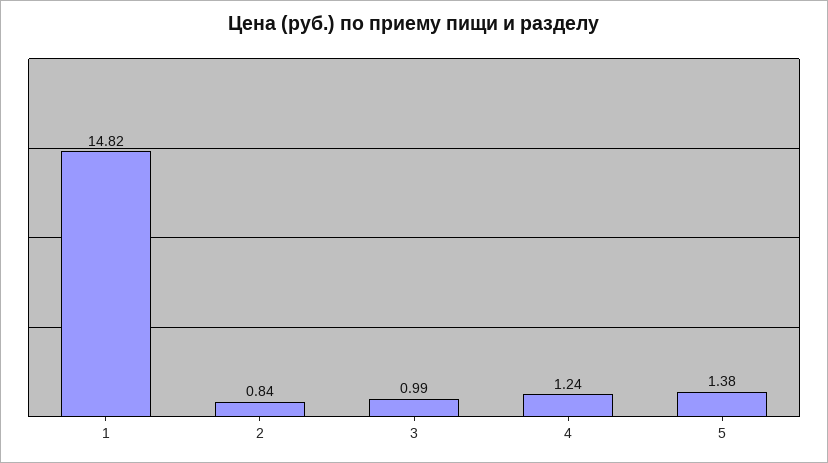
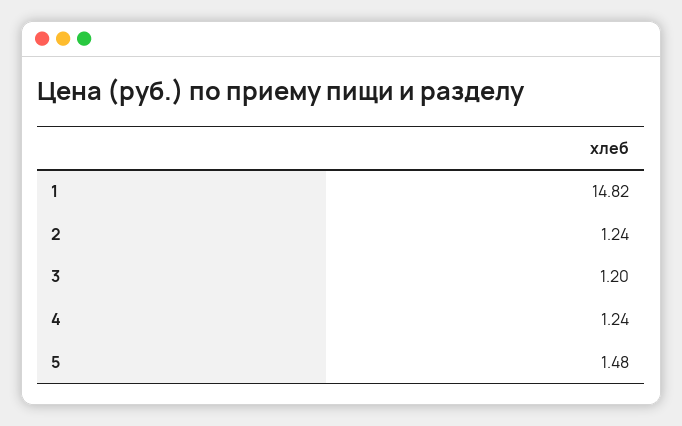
  {
    "1": 14.82,
-   "2": 0.84,
+   "2": 1.24,
-   "3": 0.99,
+   "3": 1.2,
    "4": 1.24,
-   "5": 1.38
+   "5": 1.48
  }

